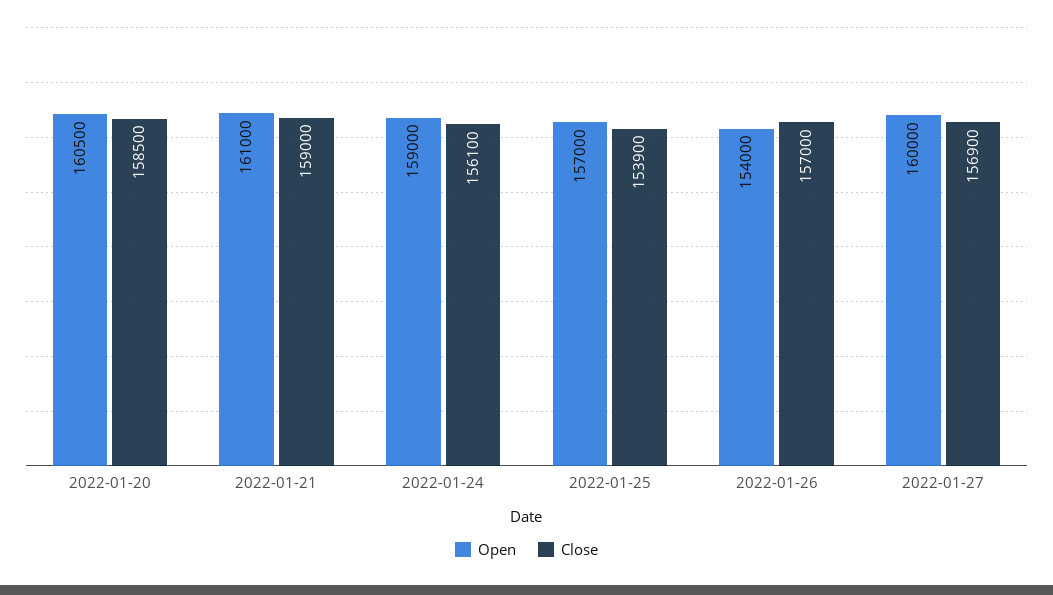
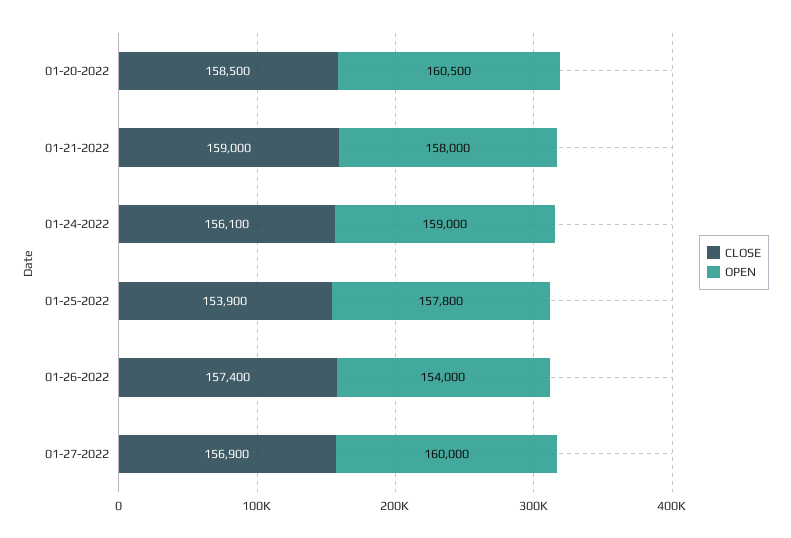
  {
    "Open": {
      "2022-01-20": 160500,
-     "2022-01-21": 161000,
+     "2022-01-21": 158000,
      "2022-01-24": 159000,
-     "2022-01-25": 157000,
+     "2022-01-25": 157800,
      "2022-01-26": 154000,
      "2022-01-27": 160000
    },
    "Close": {
      "2022-01-20": 158500,
      "2022-01-21": 159000,
      "2022-01-24": 156100,
      "2022-01-25": 153900,
-     "2022-01-26": 157000,
+     "2022-01-26": 157400,
      "2022-01-27": 156900
    }
  }

